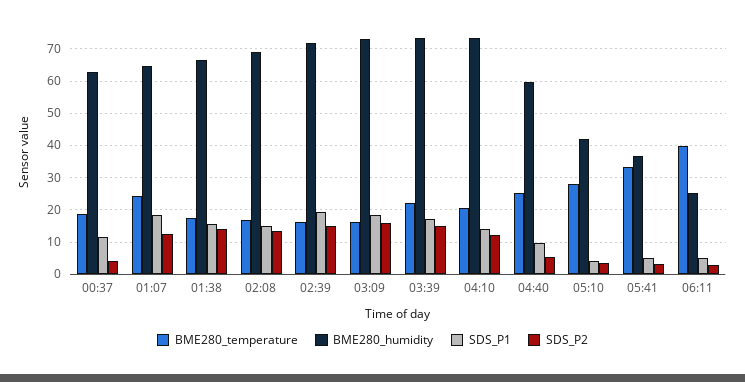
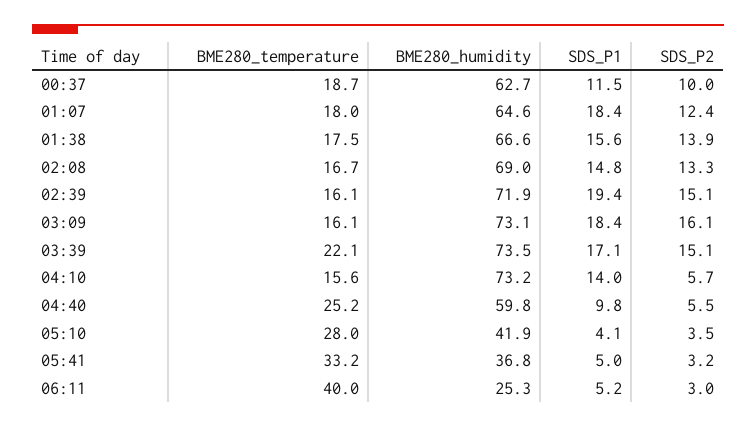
  {
    "BME280_temperature": {
      "00:37": 18.7,
-     "01:07": 24,
+     "01:07": 18,
      "01:38": 17.5,
      "02:08": 16.7,
      "02:39": 16.1,
      "03:09": 16.1,
      "03:39": 22.1,
-     "04:10": 20,
+     "04:10": 15.6,
      "04:40": 25.2,
      "05:10": 28,
      "05:41": 33.2,
      "06:11": 40
    },
    "BME280_humidity": {
      "00:37": 62.7,
      "01:07": 64.6,
      "01:38": 66.6,
      "02:08": 69,
      "02:39": 71.9,
      "03:09": 73.1,
      "03:39": 73.5,
      "04:10": 73.2,
      "04:40": 59.8,
      "05:10": 41.9,
      "05:41": 36.8,
      "06:11": 25.3
    },
    "SDS_P1": {
      "00:37": 11.5,
      "01:07": 18.4,
      "01:38": 15.6,
      "02:08": 14.8,
      "02:39": 19.4,
      "03:09": 18.4,
      "03:39": 17.1,
      "04:10": 14,
      "04:40": 9.8,
      "05:10": 4.1,
      "05:41": 5,
      "06:11": 5.2
    },
    "SDS_P2": {
-     "00:37": 4,
+     "00:37": 10,
      "01:07": 12.4,
      "01:38": 13.9,
      "02:08": 13.3,
      "02:39": 15.1,
      "03:09": 16.1,
      "03:39": 15.1,
-     "04:10": 12,
+     "04:10": 5.7,
      "04:40": 5.5,
      "05:10": 3.5,
      "05:41": 3.2,
      "06:11": 3
    }
  }

